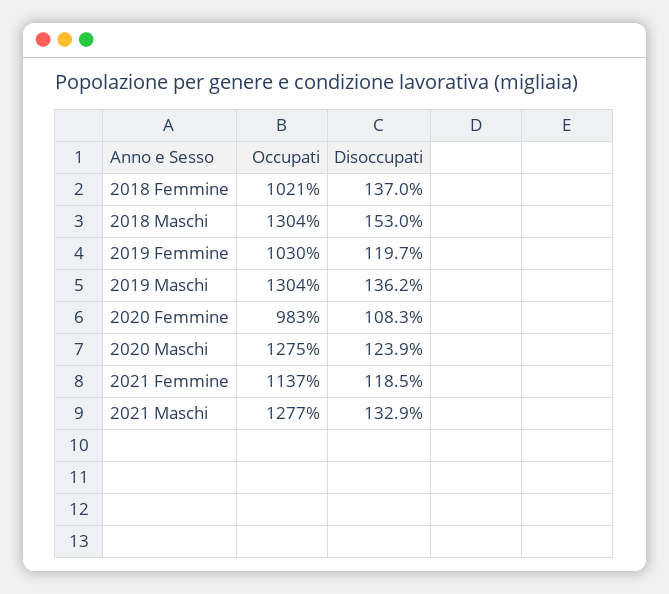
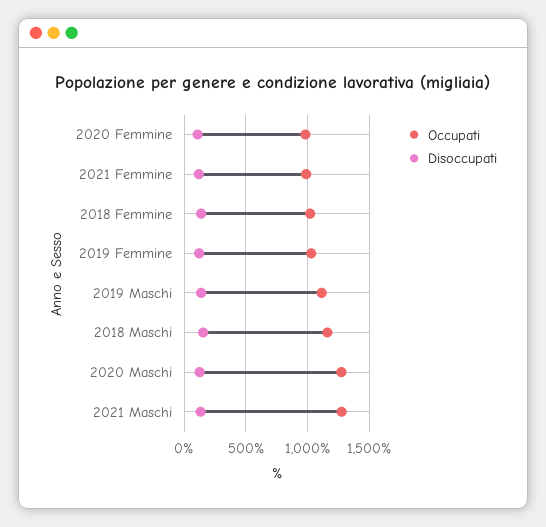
  {
    "Occupati": {
      "2018 Femmine": 1021,
-     "2018 Maschi": 1304,
+     "2018 Maschi": 1150,
      "2019 Femmine": 1030,
-     "2019 Maschi": 1304,
+     "2019 Maschi": 1100,
      "2020 Femmine": 983,
      "2020 Maschi": 1275,
-     "2021 Femmine": 1137,
+     "2021 Femmine": 1000,
      "2021 Maschi": 1277
    },
    "Disoccupati": {
      "2018 Femmine": 137,
      "2018 Maschi": 153,
      "2019 Femmine": 119.7,
      "2019 Maschi": 136.2,
      "2020 Femmine": 108.3,
      "2020 Maschi": 123.9,
      "2021 Femmine": 118.5,
      "2021 Maschi": 132.9
    }
  }

